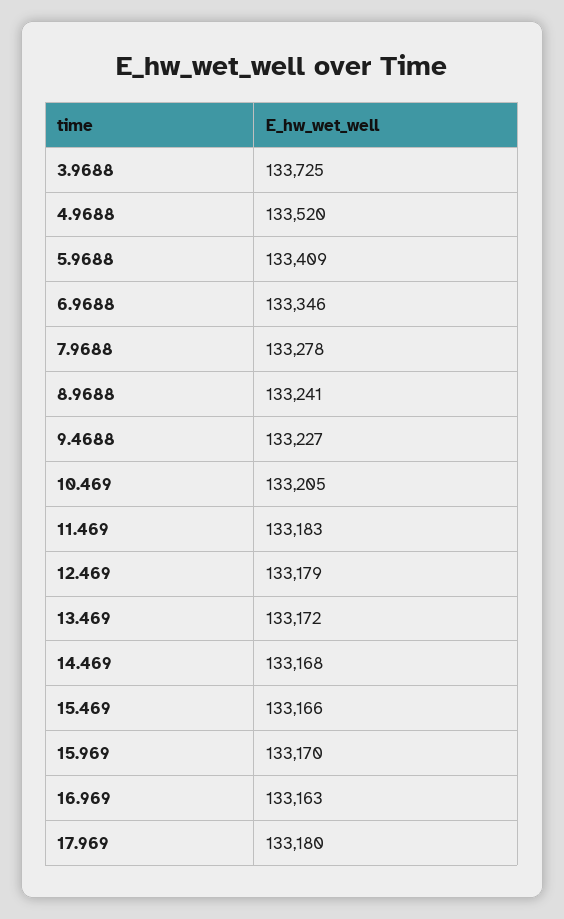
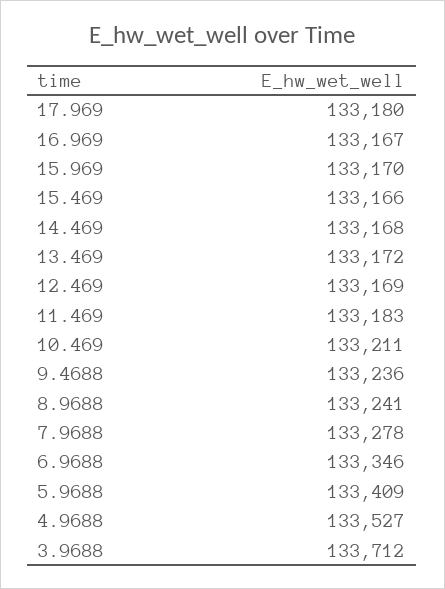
  {
-   "3.9688": 133725,
+   "3.9688": 133712,
-   "4.9688": 133520,
+   "4.9688": 133527,
    "5.9688": 133409,
    "6.9688": 133346,
    "7.9688": 133278,
    "8.9688": 133241,
-   "9.4688": 133227,
+   "9.4688": 133236,
-   "10.469": 133205,
+   "10.469": 133211,
    "11.469": 133183,
-   "12.469": 133179,
+   "12.469": 133169,
    "13.469": 133172,
    "14.469": 133168,
    "15.469": 133166,
    "15.969": 133170,
-   "16.969": 133163,
+   "16.969": 133167,
    "17.969": 133180
  }

